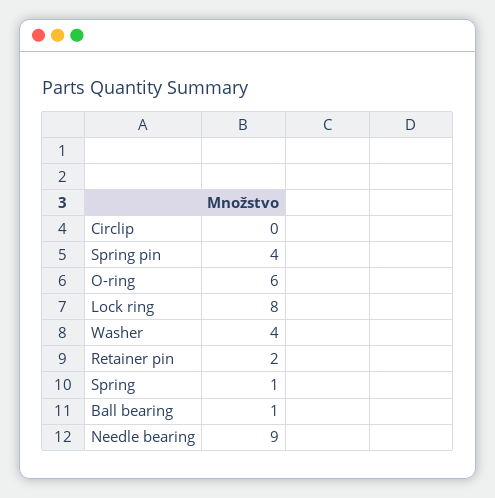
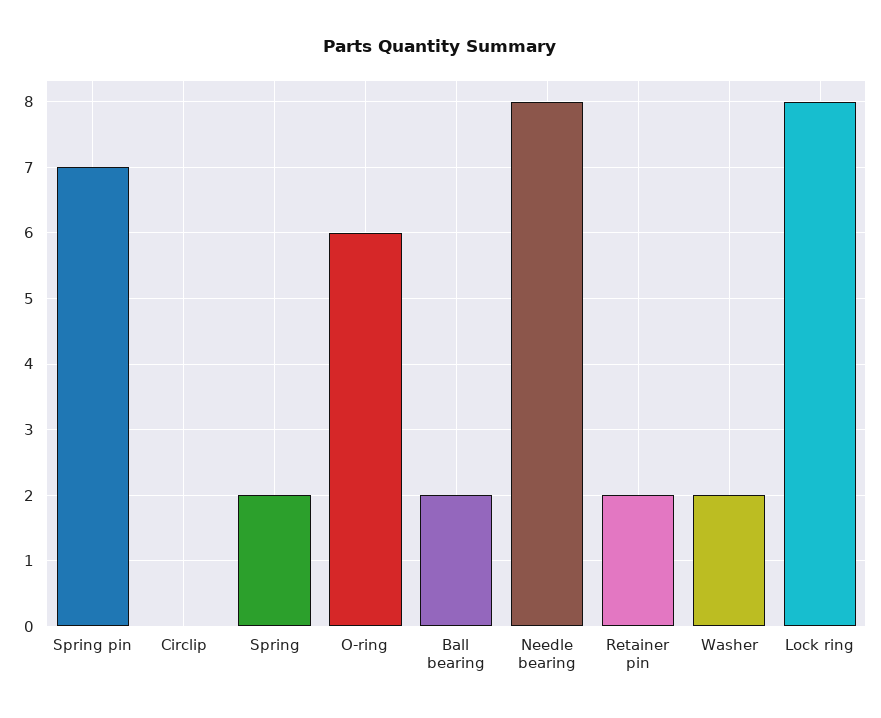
  {
    "Circlip": 0,
-   "Spring pin": 4,
+   "Spring pin": 7,
    "O-ring": 6,
    "Lock ring": 8,
-   "Washer": 4,
+   "Washer": 2,
    "Retainer pin": 2,
-   "Spring": 1,
+   "Spring": 2,
-   "Ball bearing": 1,
+   "Ball bearing": 2,
-   "Needle bearing": 9
+   "Needle bearing": 8
  }

